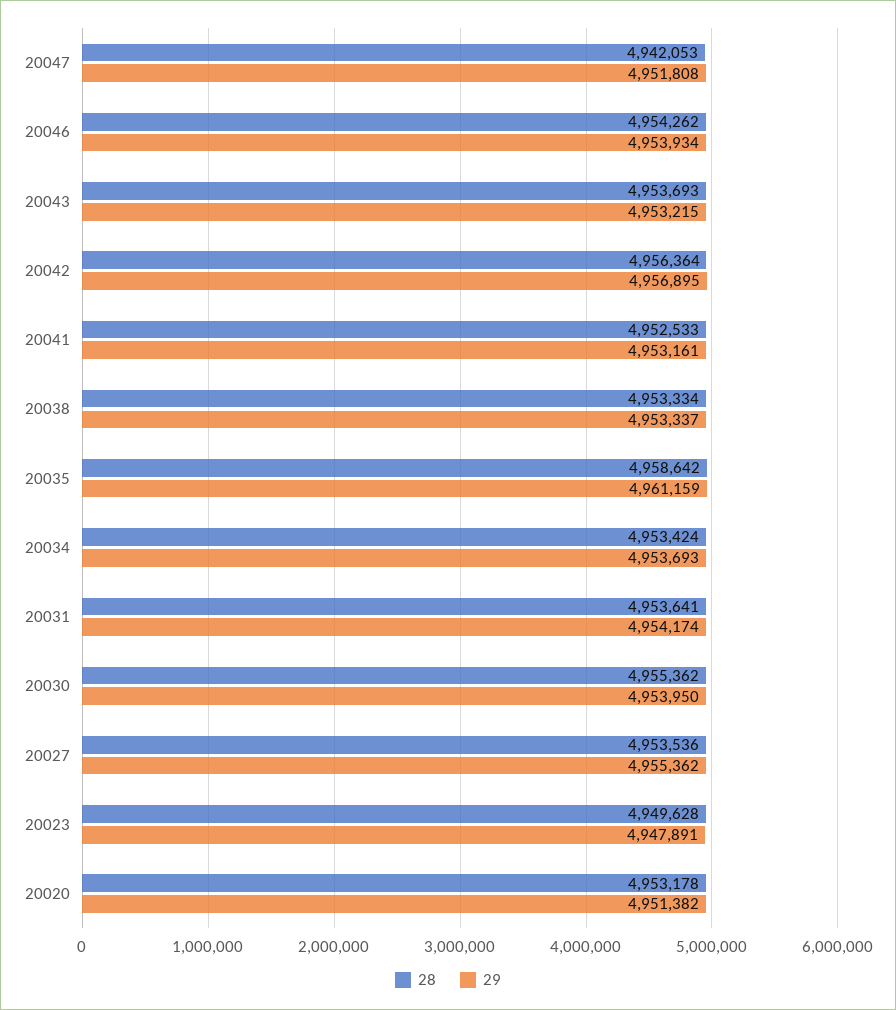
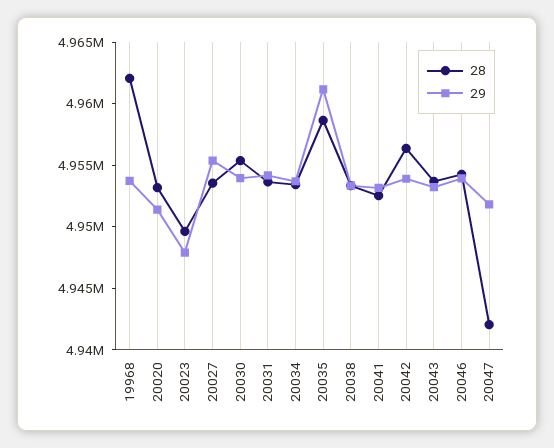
  {
    "28": {
      "20047": 4942053,
      "20046": 4954262,
      "20043": 4953693,
      "20042": 4956364,
      "20041": 4952533,
      "20038": 4953334,
      "20035": 4958642,
      "20034": 4953424,
      "20031": 4953641,
      "20030": 4955362,
      "20027": 4953536,
      "20023": 4949628,
-     "20020": 4953178
+     "20020": 4953178,
+     "19968": 4962000
    },
    "29": {
      "20047": 4951808,
      "20046": 4953934,
      "20043": 4953215,
-     "20042": 4956895,
+     "20042": 4954000,
      "20041": 4953161,
      "20038": 4953337,
      "20035": 4961159,
      "20034": 4953693,
      "20031": 4954174,
      "20030": 4953950,
      "20027": 4955362,
      "20023": 4947891,
-     "20020": 4951382
+     "20020": 4951382,
+     "19968": 4954000
    }
  }

